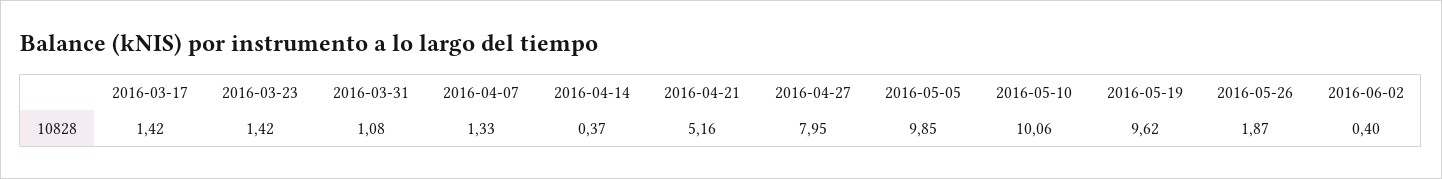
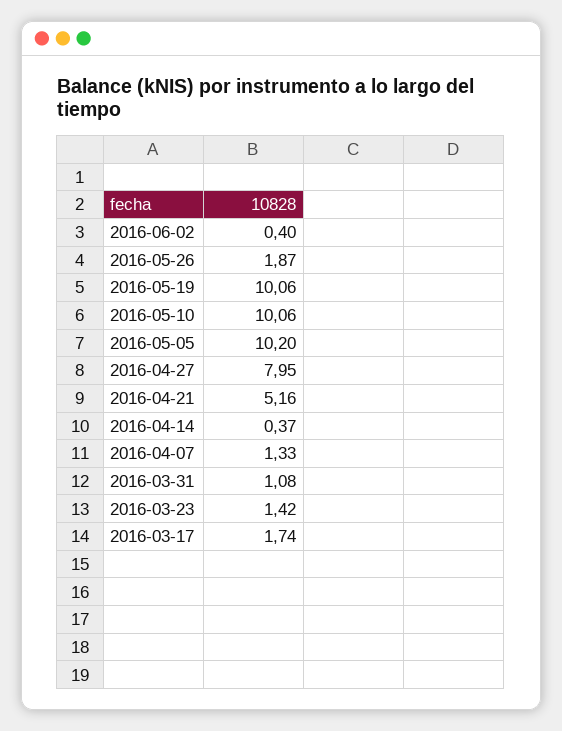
  {
-   "2016-03-17": 1.42,
+   "2016-03-17": 1.74,
    "2016-03-23": 1.42,
    "2016-03-31": 1.08,
    "2016-04-07": 1.33,
    "2016-04-14": 0.37,
    "2016-04-21": 5.16,
    "2016-04-27": 7.95,
-   "2016-05-05": 9.85,
+   "2016-05-05": 10.2,
    "2016-05-10": 10.06,
-   "2016-05-19": 9.62,
+   "2016-05-19": 10.06,
    "2016-05-26": 1.87,
    "2016-06-02": 0.4
  }

